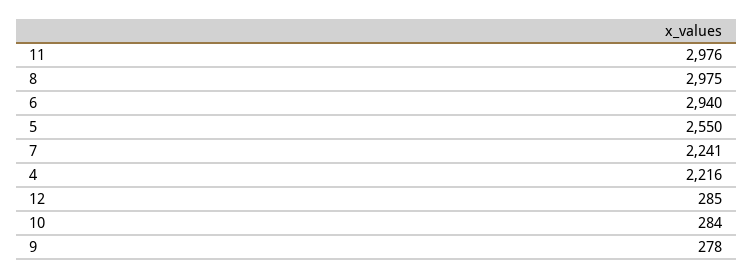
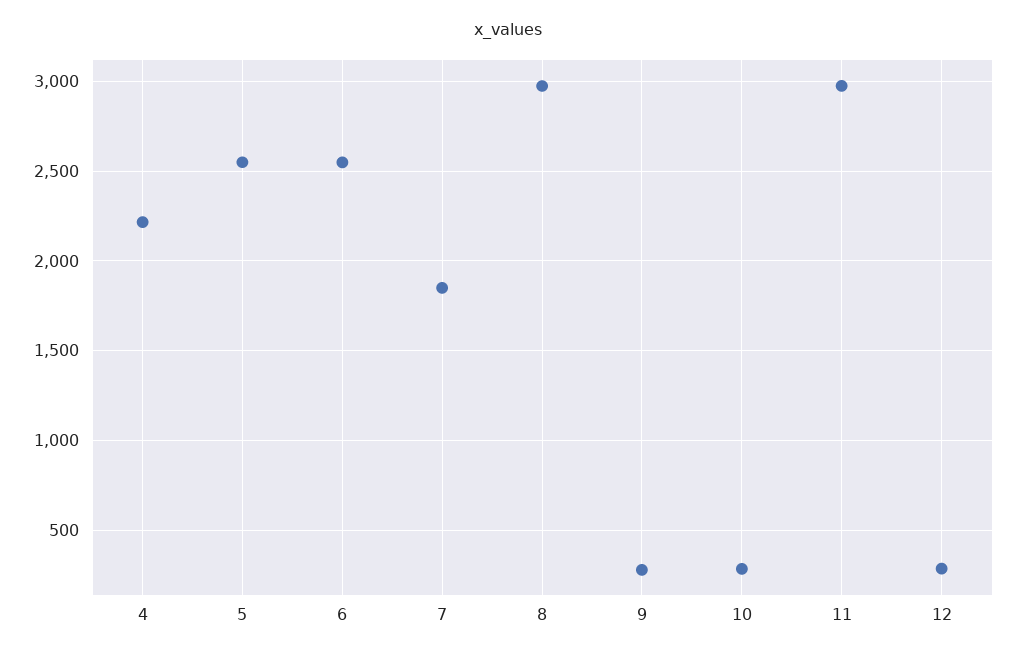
  {
    "11": 2976,
    "8": 2975,
-   "6": 2940,
+   "6": 2550,
    "5": 2550,
-   "7": 2241,
+   "7": 1850,
    "4": 2216,
    "12": 285,
    "10": 284,
    "9": 278
  }

